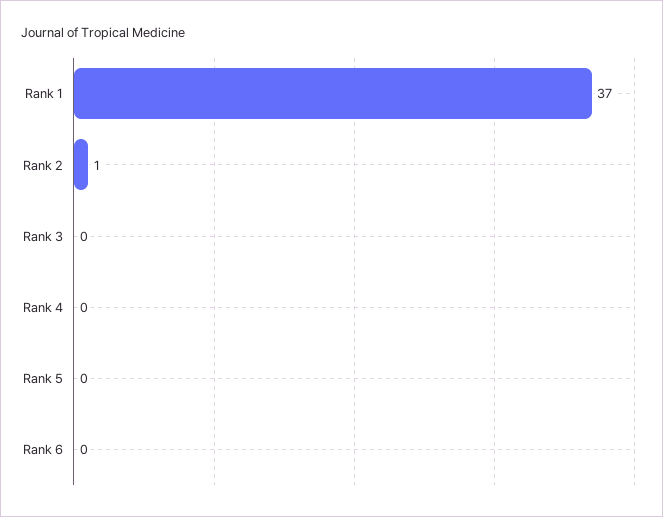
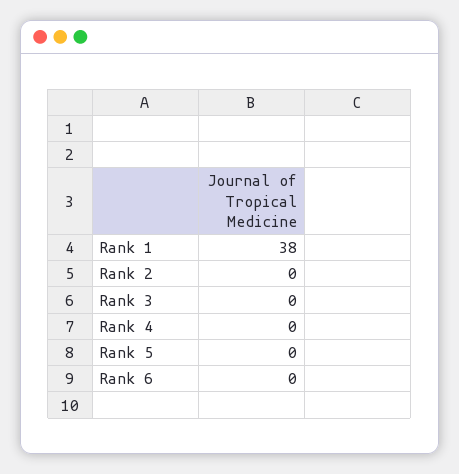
  {
-   "Rank 1": 37,
+   "Rank 1": 38,
-   "Rank 2": 1,
+   "Rank 2": 0,
    "Rank 3": 0,
    "Rank 4": 0,
    "Rank 5": 0,
    "Rank 6": 0
  }

